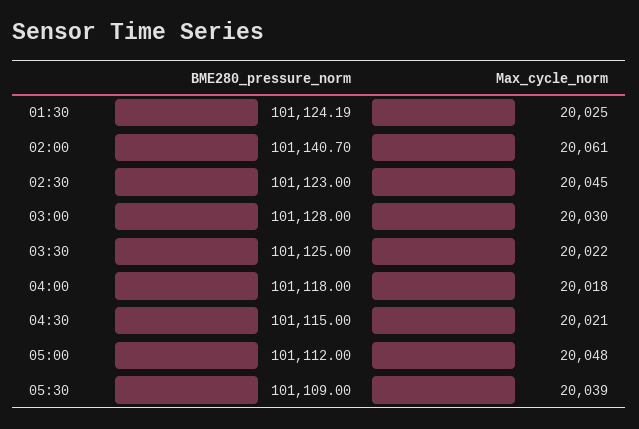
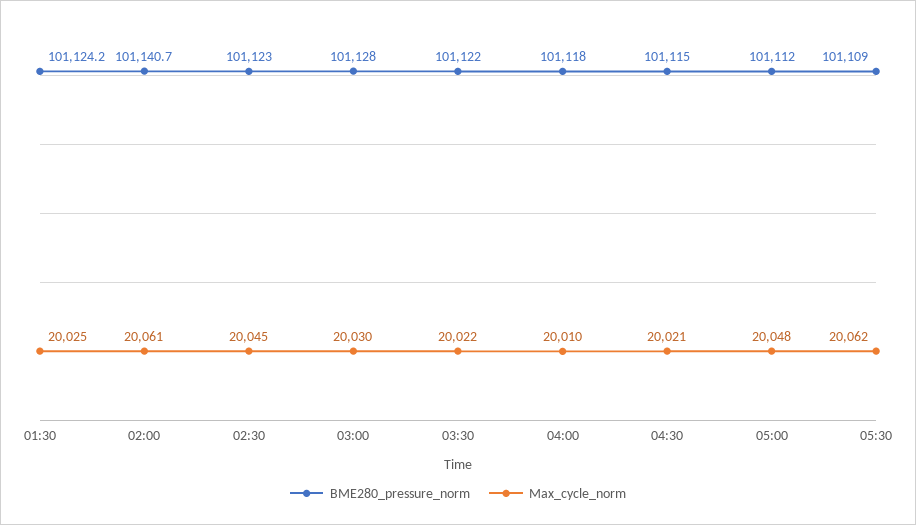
  {
    "BME280_pressure_norm": {
      "01:30": 101124.19,
      "02:00": 101140.7,
      "02:30": 101123,
      "03:00": 101128,
-     "03:30": 101125,
+     "03:30": 101122,
      "04:00": 101118,
      "04:30": 101115,
      "05:00": 101112,
      "05:30": 101109
    },
    "Max_cycle_norm": {
      "01:30": 20025,
      "02:00": 20061,
      "02:30": 20045,
      "03:00": 20030,
      "03:30": 20022,
-     "04:00": 20018,
+     "04:00": 20010,
      "04:30": 20021,
      "05:00": 20048,
-     "05:30": 20039
+     "05:30": 20062
    }
  }

